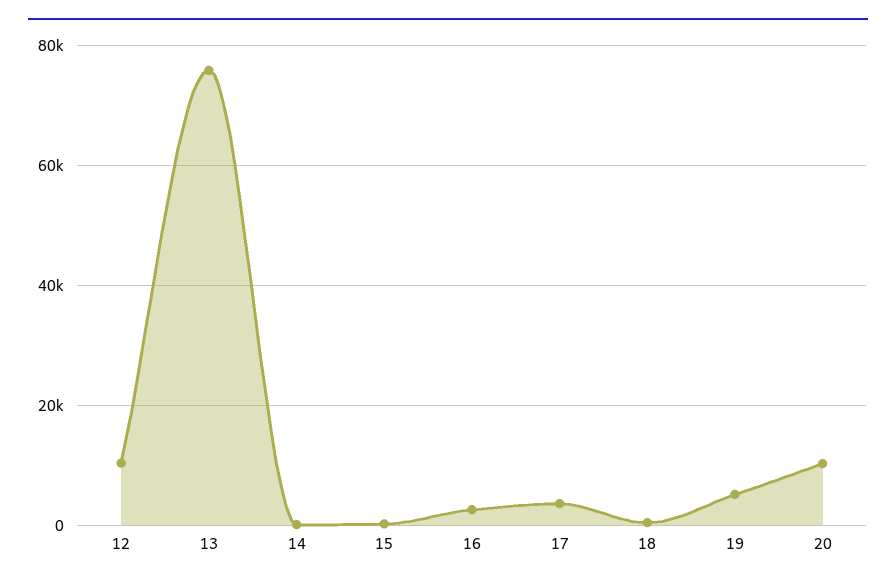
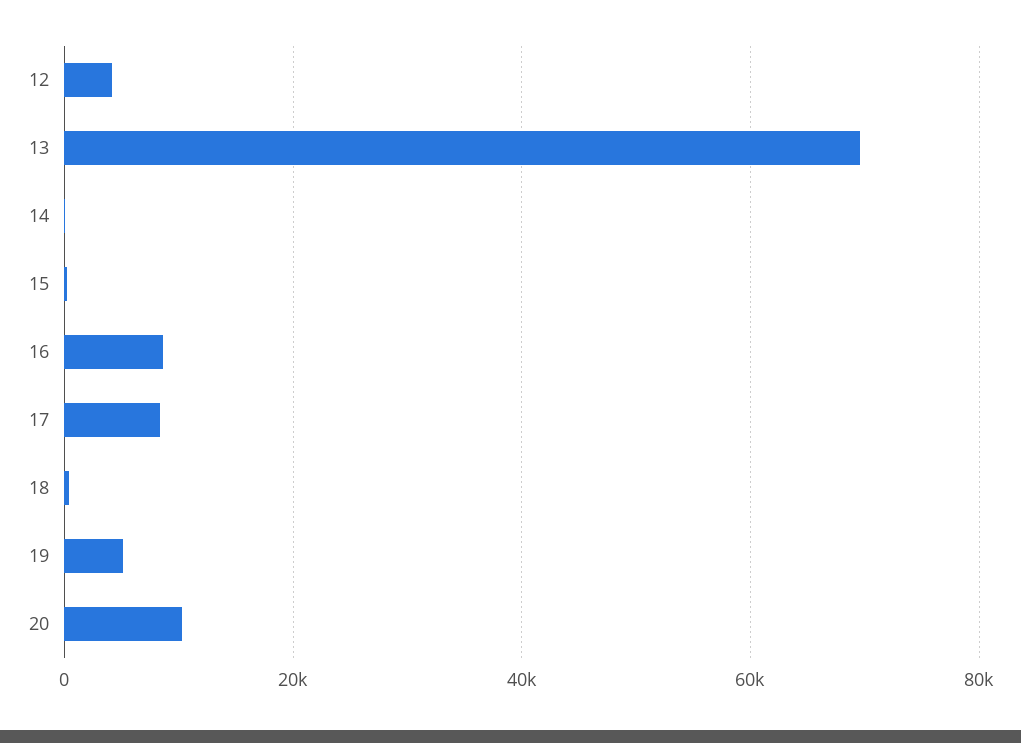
  {
-   "12": 10000,
+   "12": 4000,
-   "13": 76000,
+   "13": 70000,
    "14": 0,
    "15": 0,
-   "16": 2000,
+   "16": 8000,
-   "17": 4000,
+   "17": 8000,
    "18": 0,
    "19": 6000,
    "20": 10000
  }

